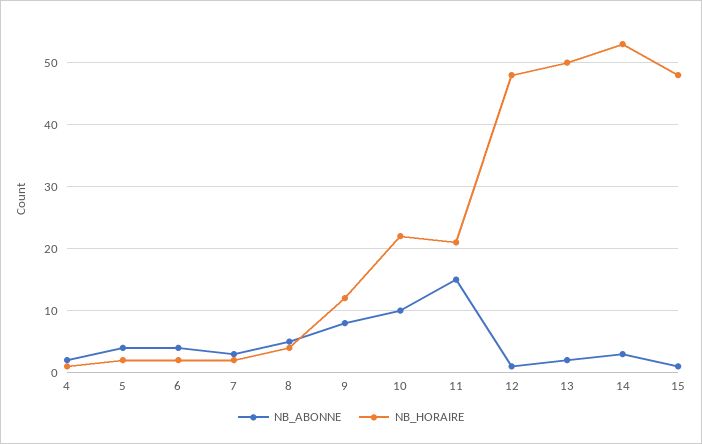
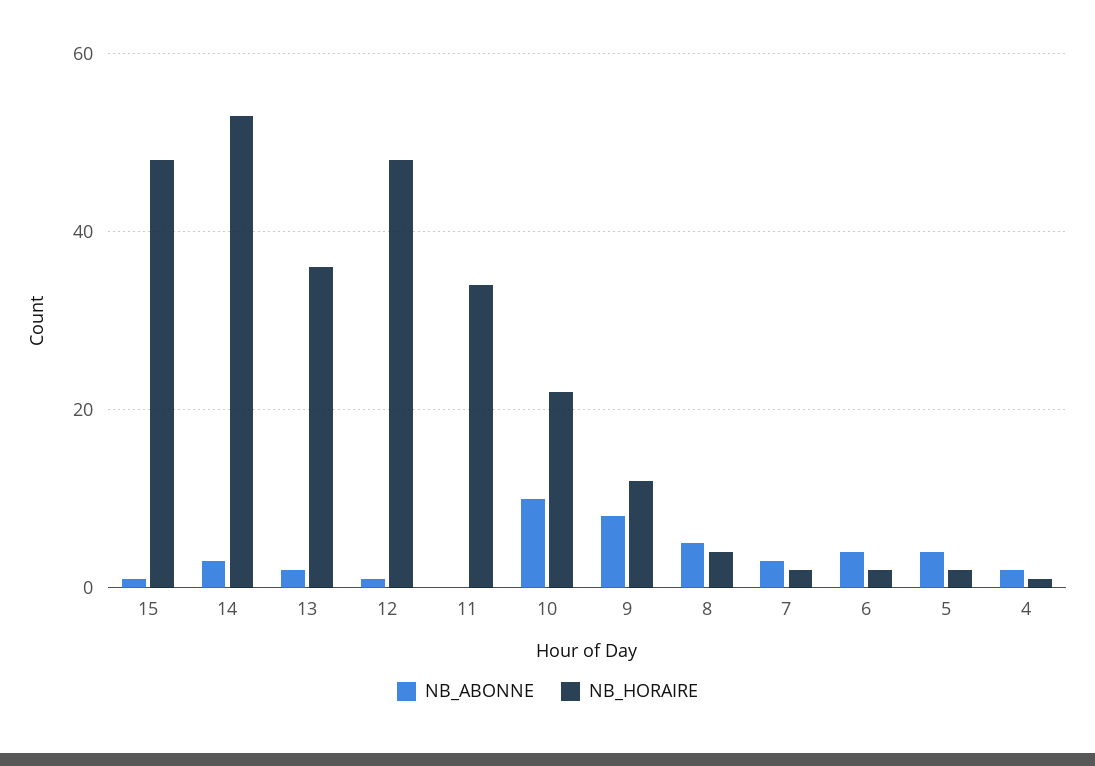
  {
    "NB_ABONNE": {
      "4": 2,
      "5": 4,
      "6": 4,
      "7": 3,
      "8": 5,
      "9": 8,
      "10": 10,
-     "11": 15,
+     "11": 0,
      "12": 1,
      "13": 2,
      "14": 3,
      "15": 1
    },
    "NB_HORAIRE": {
      "4": 1,
      "5": 2,
      "6": 2,
      "7": 2,
      "8": 4,
      "9": 12,
      "10": 22,
-     "11": 21,
+     "11": 35,
      "12": 48,
-     "13": 50,
+     "13": 35,
      "14": 53,
      "15": 48
    }
  }

